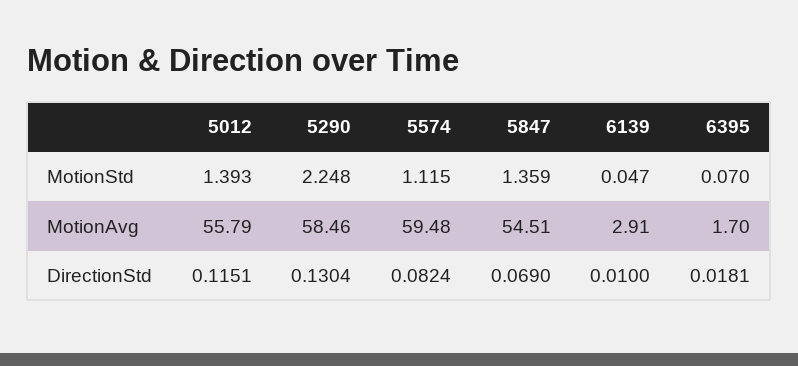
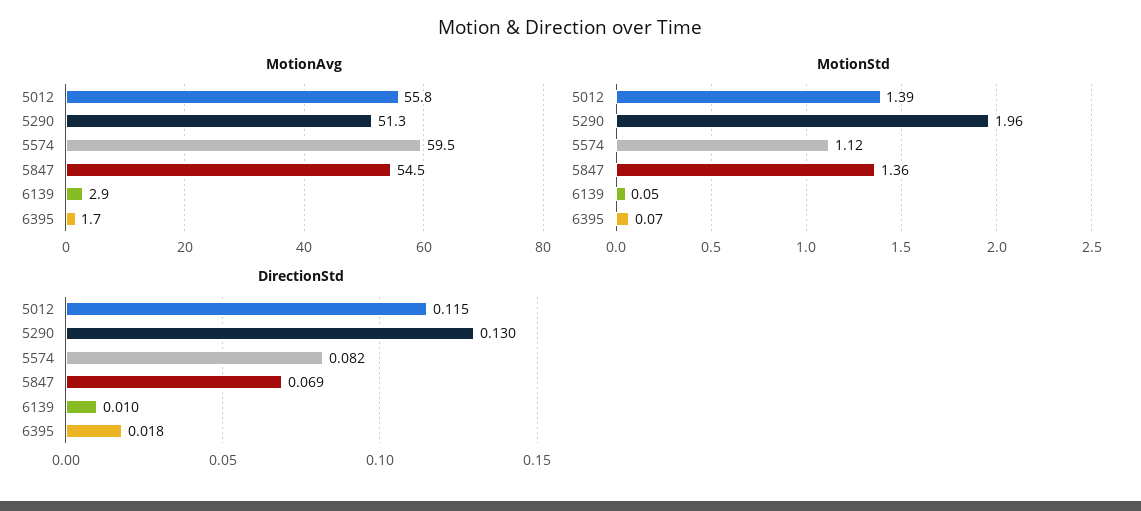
  {
    "MotionStd": {
      "5012": 1.393,
-     "5290": 2.248,
+     "5290": 1.96,
      "5574": 1.115,
      "5847": 1.359,
      "6139": 0.047,
      "6395": 0.07
    },
    "MotionAvg": {
      "5012": 55.79,
-     "5290": 58.46,
+     "5290": 51.3,
      "5574": 59.48,
      "5847": 54.51,
      "6139": 2.91,
      "6395": 1.7
    },
    "DirectionStd": {
      "5012": 0.1151,
      "5290": 0.1304,
      "5574": 0.0824,
      "5847": 0.069,
      "6139": 0.01,
      "6395": 0.0181
    }
  }

